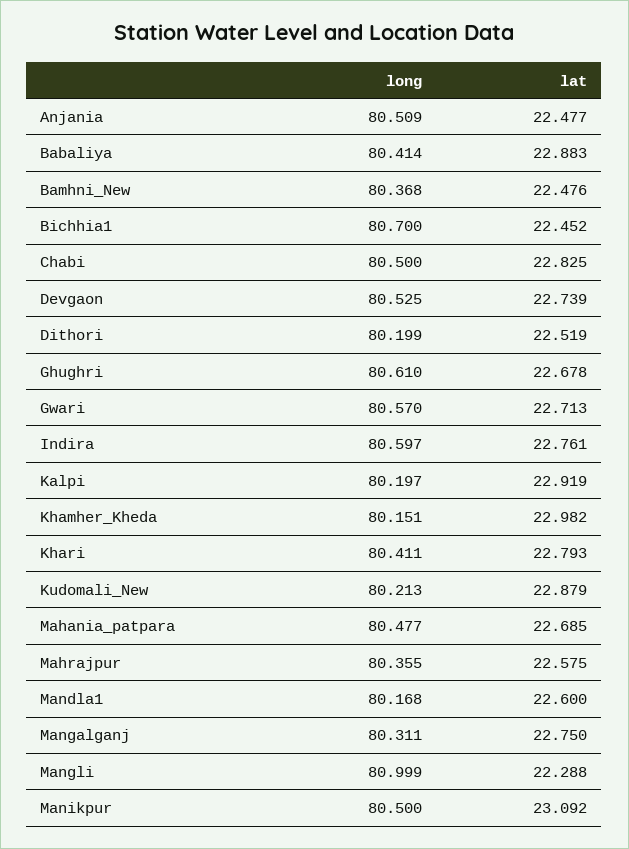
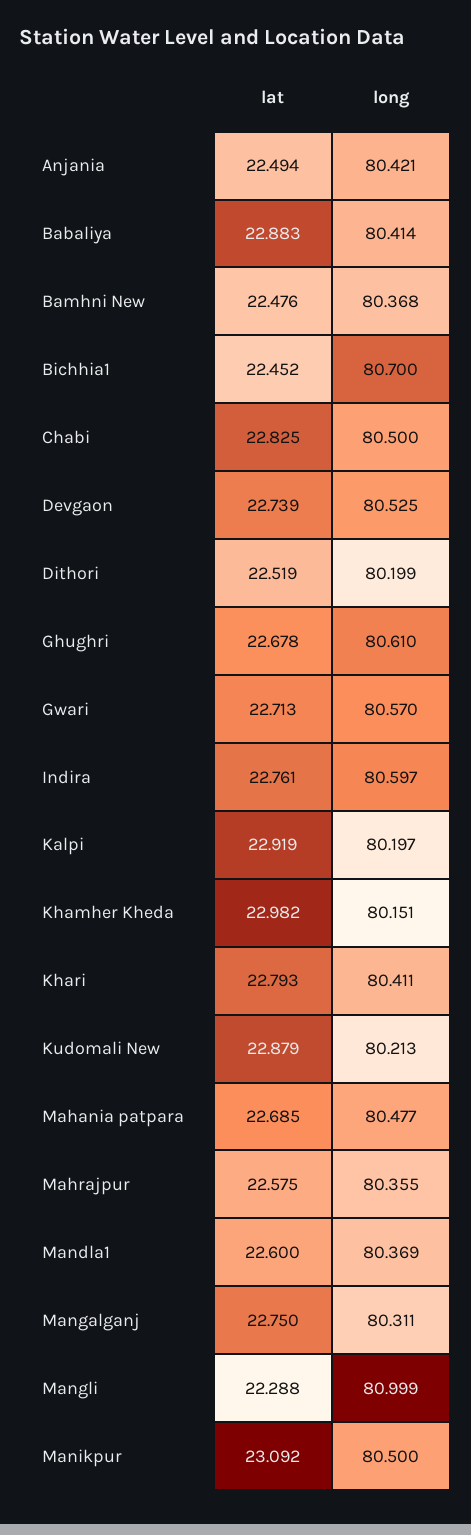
  {
    "long": {
-     "Anjania": 80.509,
+     "Anjania": 80.421,
      "Babaliya": 80.414,
      "Bamhni_New": 80.368,
      "Bichhia1": 80.7,
      "Chabi": 80.5,
      "Devgaon": 80.525,
      "Dithori": 80.199,
      "Ghughri": 80.61,
      "Gwari": 80.57,
      "Indira": 80.597,
      "Kalpi": 80.197,
      "Khamher_Kheda": 80.151,
      "Khari": 80.411,
      "Kudomali_New": 80.213,
      "Mahania_patpara": 80.477,
      "Mahrajpur": 80.355,
-     "Mandla1": 80.168,
+     "Mandla1": 80.369,
      "Mangalganj": 80.311,
      "Mangli": 80.999,
      "Manikpur": 80.5
    },
    "lat": {
-     "Anjania": 22.477,
+     "Anjania": 22.494,
      "Babaliya": 22.883,
      "Bamhni_New": 22.476,
      "Bichhia1": 22.452,
      "Chabi": 22.825,
      "Devgaon": 22.739,
      "Dithori": 22.519,
      "Ghughri": 22.678,
      "Gwari": 22.713,
      "Indira": 22.761,
      "Kalpi": 22.919,
      "Khamher_Kheda": 22.982,
      "Khari": 22.793,
      "Kudomali_New": 22.879,
      "Mahania_patpara": 22.685,
      "Mahrajpur": 22.575,
      "Mandla1": 22.6,
      "Mangalganj": 22.75,
      "Mangli": 22.288,
      "Manikpur": 23.092
    }
  }

